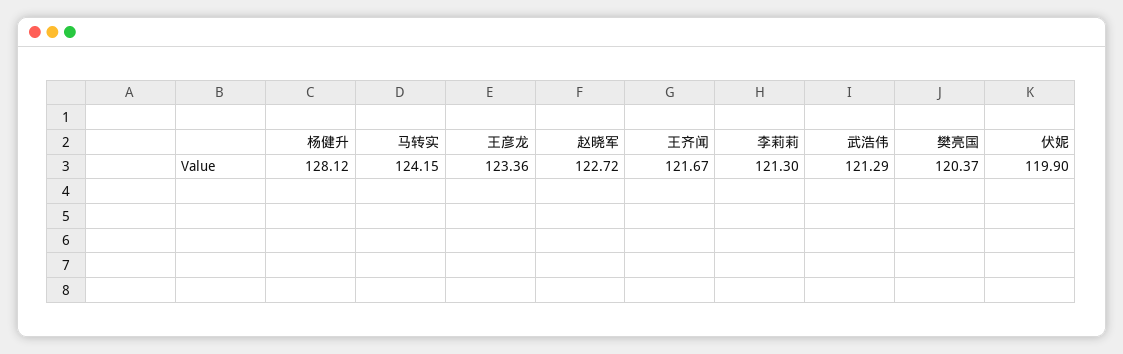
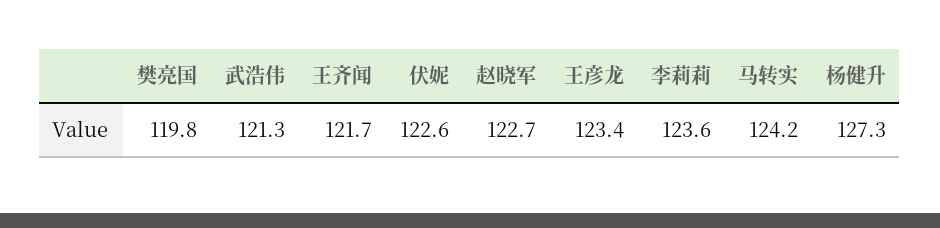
  {
-   "杨健升": 128.12,
+   "杨健升": 127.3,
    "马转实": 124.15,
    "王彦龙": 123.36,
    "赵晓军": 122.72,
    "王齐闻": 121.67,
-   "李莉莉": 121.3,
+   "李莉莉": 123.6,
    "武浩伟": 121.29,
-   "樊亮国": 120.37,
+   "樊亮国": 119.8,
-   "伏妮": 119.9
+   "伏妮": 122.6
  }

